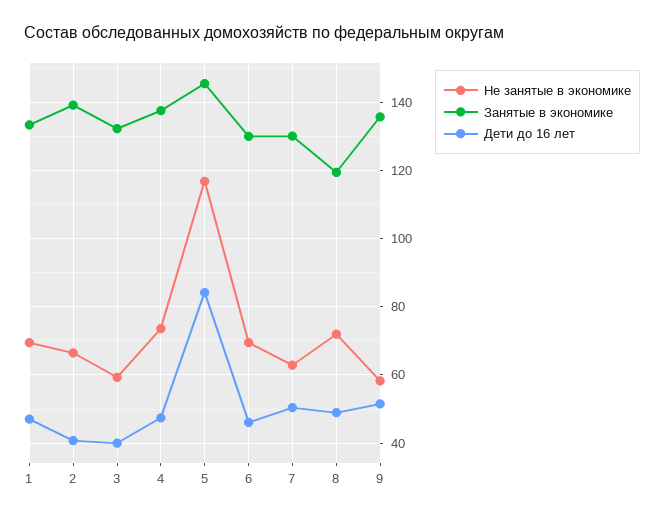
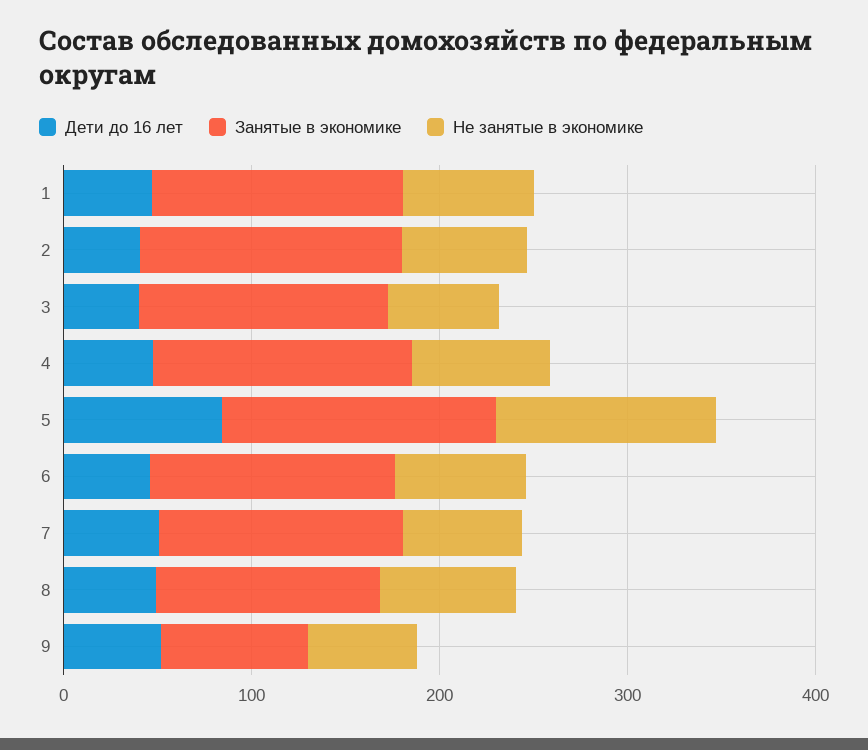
  {
    "Не занятые в экономике": {
      "1": 70,
      "2": 66,
      "3": 60,
      "4": 74,
      "5": 116,
      "6": 70,
      "7": 62,
      "8": 72,
      "9": 58
    },
    "Занятые в экономике": {
      "1": 134,
      "2": 140,
      "3": 132,
      "4": 138,
      "5": 146,
      "6": 130,
      "7": 130,
      "8": 120,
-     "9": 136
+     "9": 80
    },
    "Дети до 16 лет": {
      "1": 48,
      "2": 40,
      "3": 40,
      "4": 48,
      "5": 84,
      "6": 46,
      "7": 50,
      "8": 48,
      "9": 52
    }
  }

